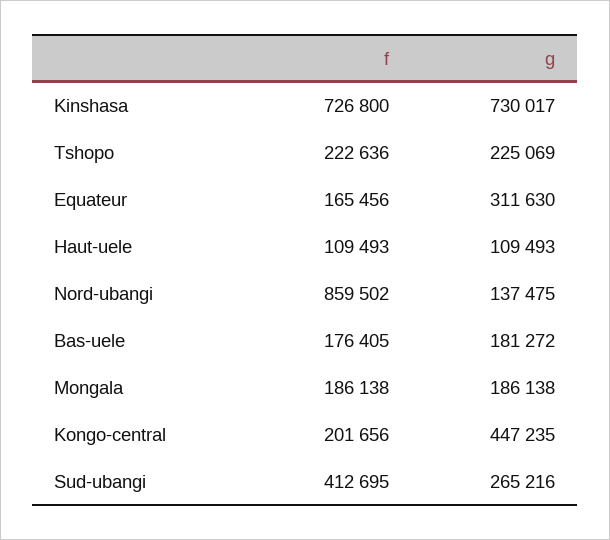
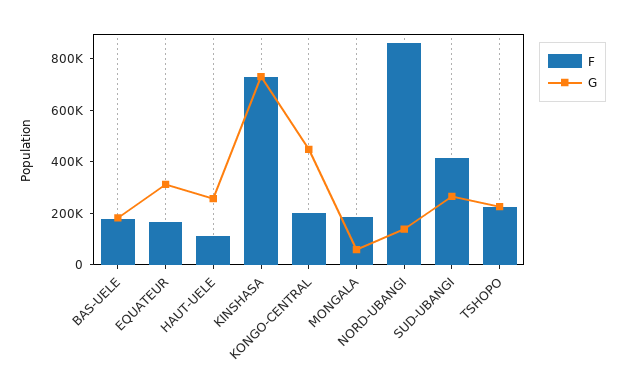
  {
    "f": {
      "Kinshasa": 726800,
      "Tshopo": 222636,
      "Equateur": 165456,
      "Haut-uele": 109493,
      "Nord-ubangi": 859502,
      "Bas-uele": 176405,
      "Mongala": 186138,
      "Kongo-central": 201656,
      "Sud-ubangi": 412695
    },
    "g": {
      "Kinshasa": 730017,
      "Tshopo": 225069,
      "Equateur": 311630,
-     "Haut-uele": 109493,
+     "Haut-uele": 250000,
      "Nord-ubangi": 137475,
      "Bas-uele": 181272,
-     "Mongala": 186138,
+     "Mongala": 50000,
      "Kongo-central": 447235,
      "Sud-ubangi": 265216
    }
  }

